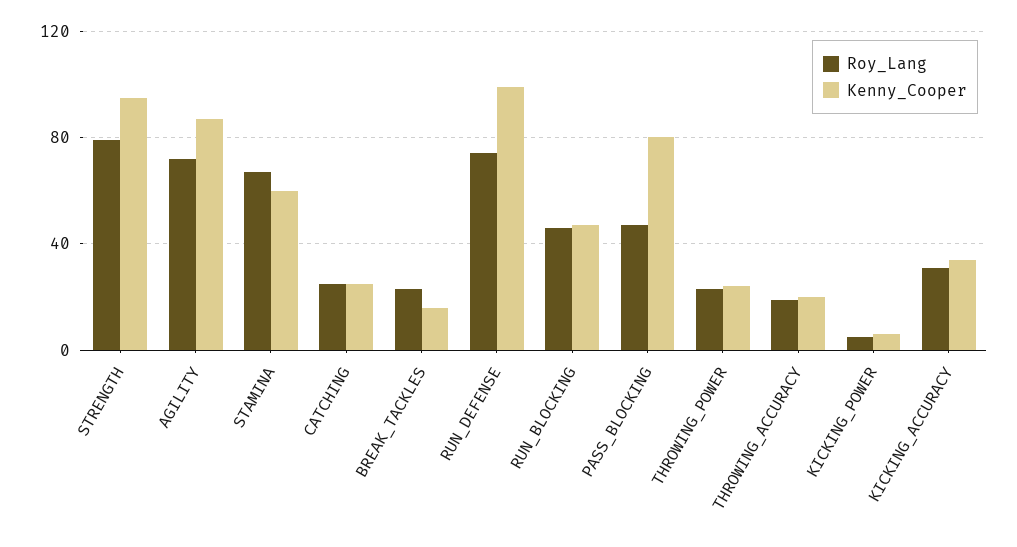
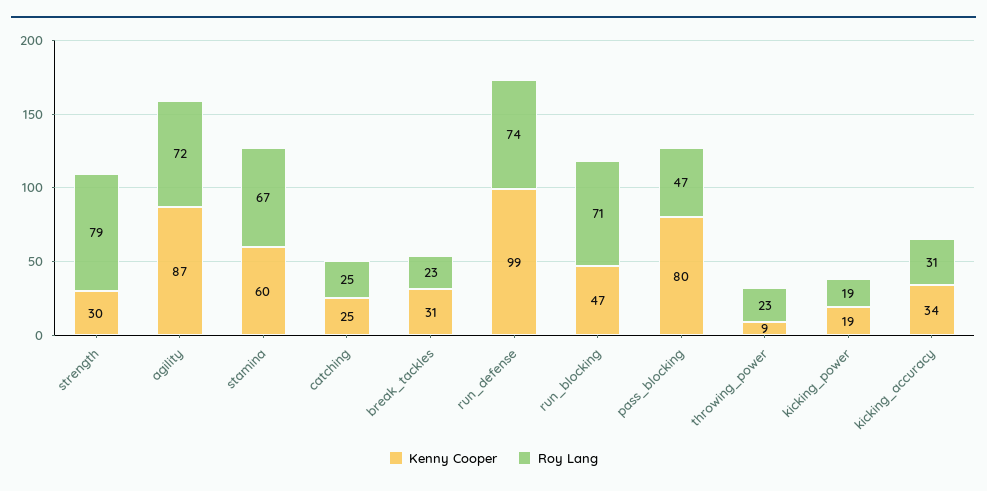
  {
    "Roy_Lang": {
      "STRENGTH": 79,
      "AGILITY": 72,
      "STAMINA": 67,
      "CATCHING": 25,
      "BREAK_TACKLES": 23,
      "RUN_DEFENSE": 74,
-     "RUN_BLOCKING": 45,
+     "RUN_BLOCKING": 71,
      "PASS_BLOCKING": 47,
      "THROWING_POWER": 23,
-     "THROWING_ACCURACY": 20,
-     "KICKING_POWER": 5,
+     "KICKING_POWER": 19,
      "KICKING_ACCURACY": 31
    },
    "Kenny_Cooper": {
-     "STRENGTH": 95,
+     "STRENGTH": 30,
      "AGILITY": 87,
      "STAMINA": 60,
      "CATCHING": 25,
-     "BREAK_TACKLES": 15,
+     "BREAK_TACKLES": 31,
      "RUN_DEFENSE": 99,
      "RUN_BLOCKING": 47,
      "PASS_BLOCKING": 80,
-     "THROWING_POWER": 25,
+     "THROWING_POWER": 9,
-     "THROWING_ACCURACY": 20,
-     "KICKING_POWER": 5,
+     "KICKING_POWER": 19,
      "KICKING_ACCURACY": 34
    }
  }

